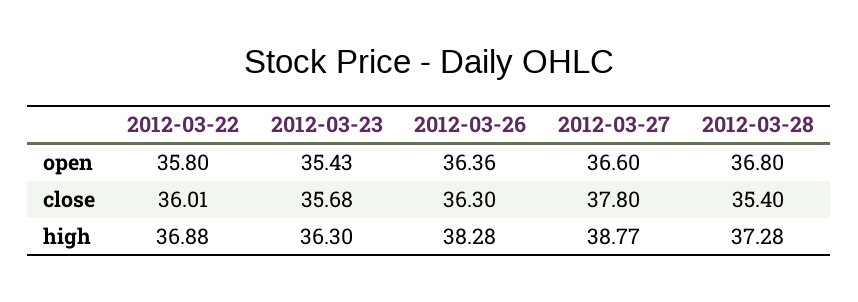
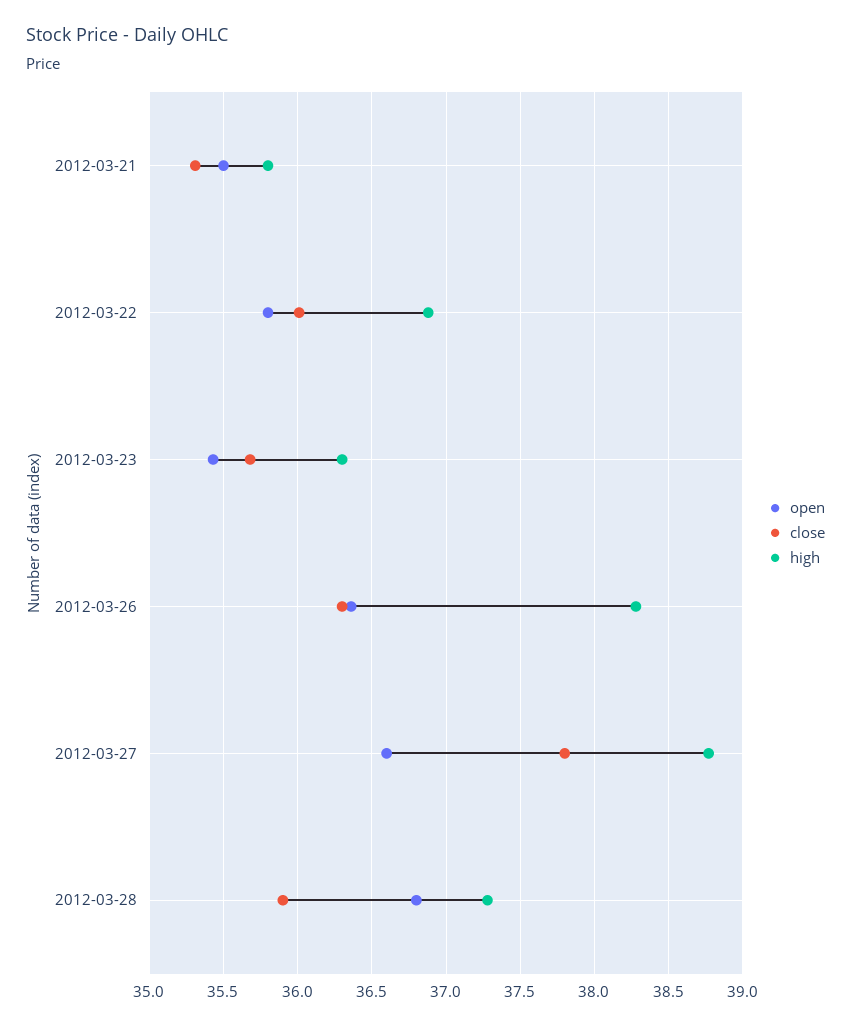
  {
    "open": {
      "2012-03-22": 35.8,
      "2012-03-23": 35.43,
      "2012-03-26": 36.36,
      "2012-03-27": 36.6,
-     "2012-03-28": 36.8
+     "2012-03-28": 36.8,
+     "2012-03-21": 35.5
    },
    "close": {
      "2012-03-22": 36.01,
      "2012-03-23": 35.68,
      "2012-03-26": 36.3,
      "2012-03-27": 37.8,
-     "2012-03-28": 35.4
+     "2012-03-28": 35.9,
+     "2012-03-21": 35.3
    },
    "high": {
      "2012-03-22": 36.88,
      "2012-03-23": 36.3,
      "2012-03-26": 38.28,
      "2012-03-27": 38.77,
-     "2012-03-28": 37.28
+     "2012-03-28": 37.28,
+     "2012-03-21": 35.8
    }
  }

